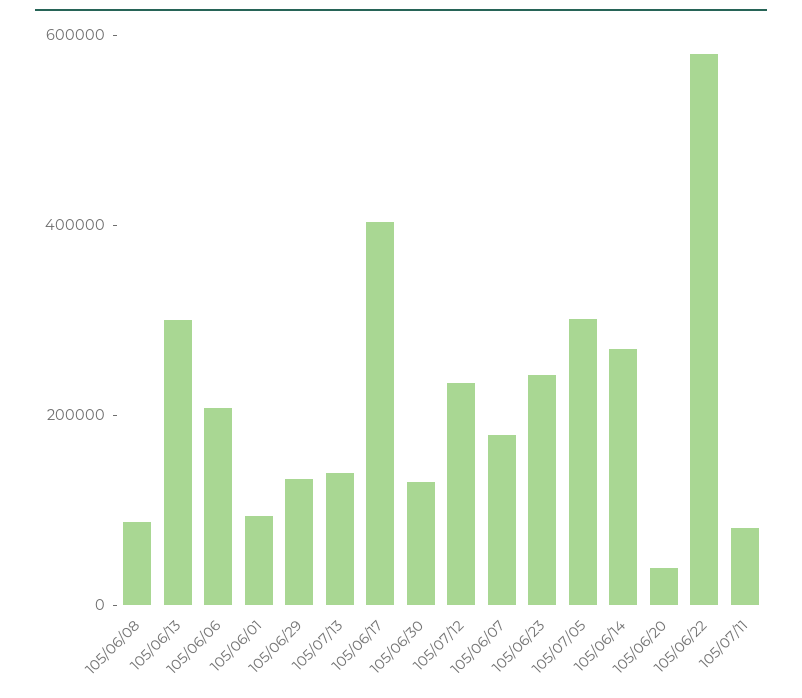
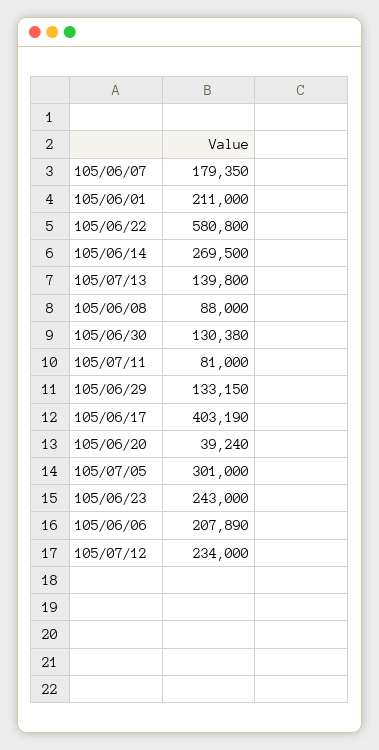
  {
    "105/06/08": 88000,
-   "105/06/13": 300000,
    "105/06/06": 207890,
-   "105/06/01": 100000,
+   "105/06/01": 211000,
    "105/06/29": 133150,
    "105/07/13": 139800,
    "105/06/17": 403190,
    "105/06/30": 130380,
    "105/07/12": 234000,
    "105/06/07": 179350,
    "105/06/23": 243000,
    "105/07/05": 301000,
    "105/06/14": 269500,
    "105/06/20": 39240,
    "105/06/22": 580800,
    "105/07/11": 81000
  }

